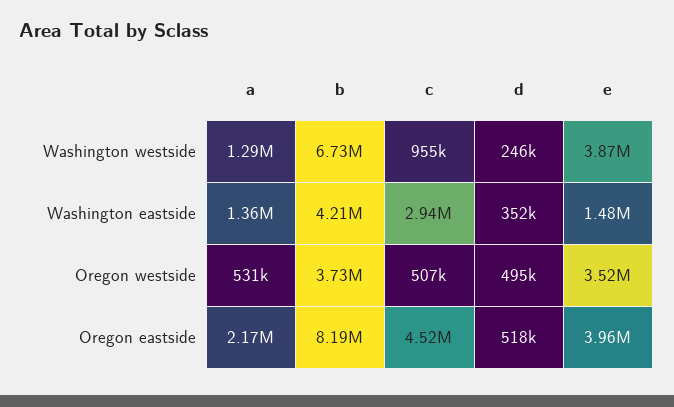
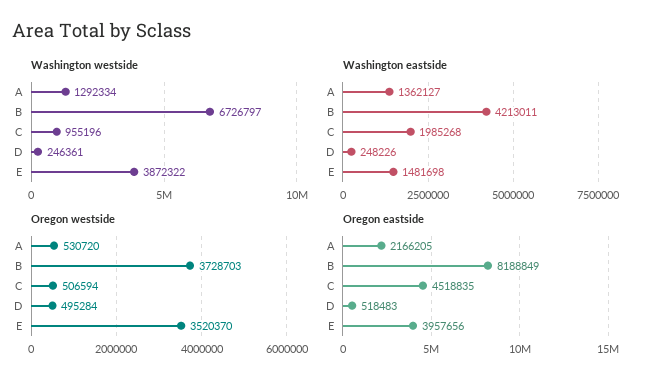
  {
    "Washington westside": {
      "a": 1292334,
      "b": 6726797,
      "c": 955196,
      "d": 246361,
      "e": 3872322
    },
    "Washington eastside": {
      "a": 1362127,
      "b": 4213011,
-     "c": 2940000,
+     "c": 1985268,
-     "d": 352000,
+     "d": 248226,
      "e": 1481698
    },
    "Oregon westside": {
      "a": 530720,
      "b": 3728703,
      "c": 506594,
      "d": 495284,
      "e": 3520370
    },
    "Oregon eastside": {
      "a": 2166205,
      "b": 8188849,
      "c": 4518835,
      "d": 518483,
      "e": 3957656
    }
  }

